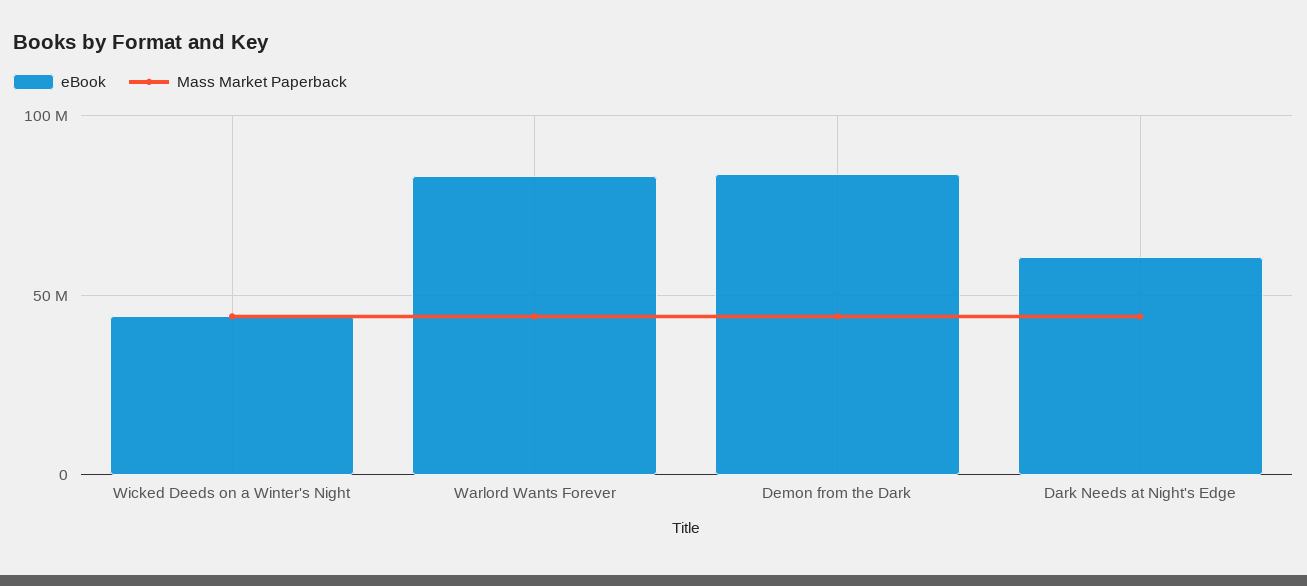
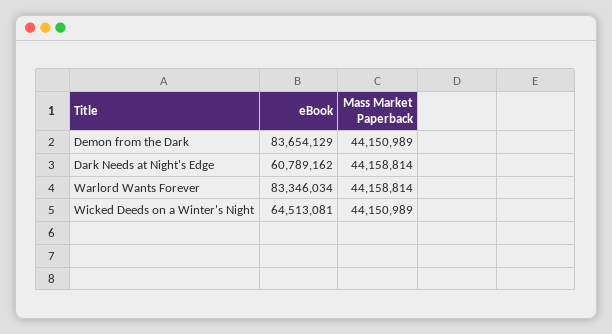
  {
    "eBook": {
-     "Wicked Deeds on a Winter's Night": 45000000,
+     "Wicked Deeds on a Winter's Night": 64513081,
      "Warlord Wants Forever": 83346034,
      "Demon from the Dark": 83654129,
      "Dark Needs at Night's Edge": 60789162
    },
    "Mass Market Paperback": {
      "Wicked Deeds on a Winter's Night": 44150989,
      "Warlord Wants Forever": 44158814,
      "Demon from the Dark": 44150989,
      "Dark Needs at Night's Edge": 44158814
    }
  }

